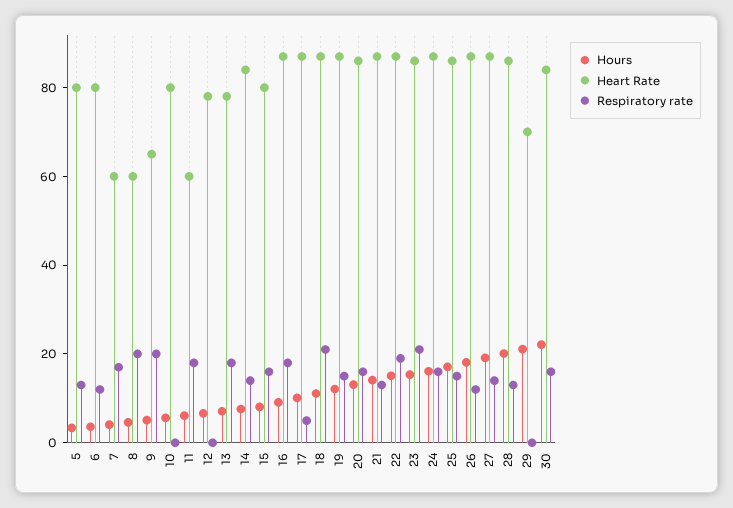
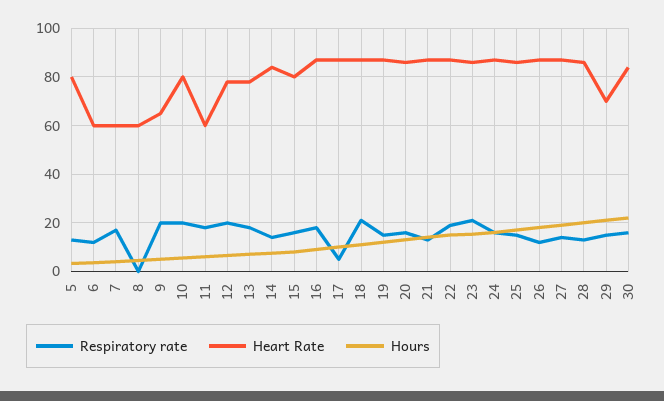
  {
    "Hours": {
      "5": 2.5,
      "6": 2.5,
      "7": 5,
      "8": 5,
      "9": 5,
      "10": 5,
      "11": 5,
      "12": 7.5,
      "13": 7.5,
      "14": 7.5,
      "15": 7.5,
      "16": 10,
      "17": 10,
      "18": 10,
      "19": 12.5,
      "20": 12.5,
      "21": 15,
      "22": 15,
      "23": 15,
      "24": 15,
      "25": 17.5,
      "26": 17.5,
      "27": 20,
      "28": 20,
      "29": 20,
      "30": 22.5
    },
    "Heart Rate": {
      "5": 80,
-     "6": 80,
+     "6": 60,
      "7": 60,
      "8": 60,
      "9": 65,
      "10": 80,
      "11": 60,
      "12": 77.5,
      "13": 77.5,
      "14": 85,
      "15": 80,
      "16": 87.5,
      "17": 87.5,
      "18": 87.5,
      "19": 87.5,
      "20": 85,
      "21": 87.5,
      "22": 87.5,
      "23": 85,
      "24": 87.5,
      "25": 85,
      "26": 87.5,
      "27": 87.5,
      "28": 85,
      "29": 70,
      "30": 85
    },
    "Respiratory rate": {
      "5": 12.5,
      "6": 12.5,
      "7": 17.5,
-     "8": 20,
+     "8": 0,
      "9": 20,
-     "10": 0,
+     "10": 20,
      "11": 17.5,
-     "12": 0,
+     "12": 20,
      "13": 17.5,
      "14": 15,
      "15": 15,
      "16": 17.5,
      "17": 5,
      "18": 20,
      "19": 15,
      "20": 15,
      "21": 12.5,
      "22": 20,
      "23": 20,
      "24": 15,
      "25": 15,
      "26": 12.5,
      "27": 15,
      "28": 12.5,
-     "29": 0,
+     "29": 15,
      "30": 15
    }
  }

